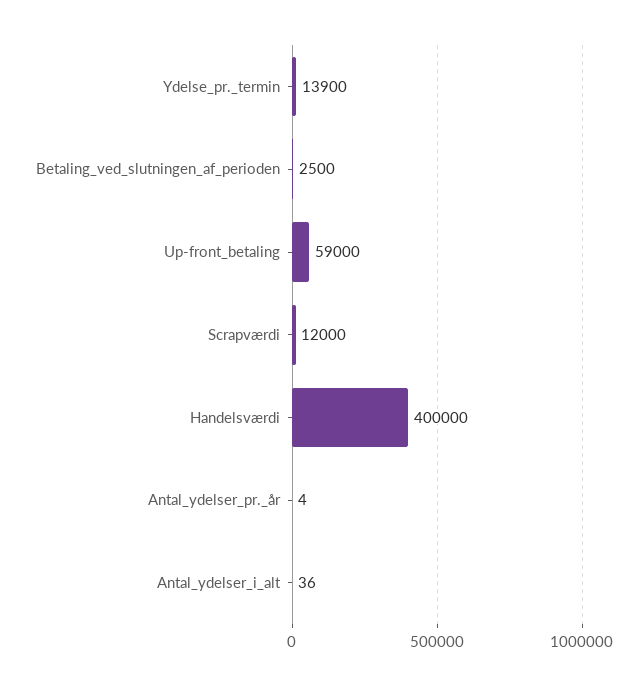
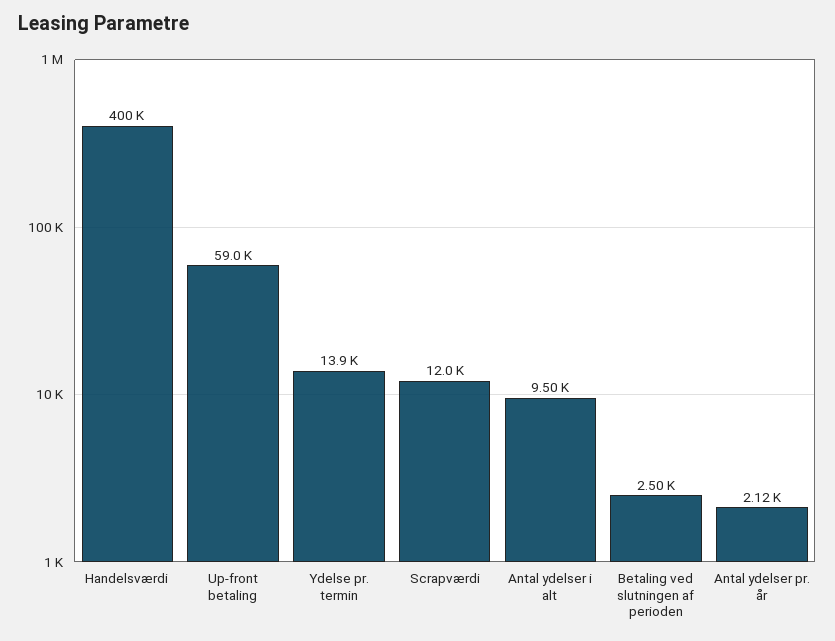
  {
    "Ydelse_pr._termin": 13900,
    "Betaling_ved_slutningen_af_perioden": 2500,
    "Up-front_betaling": 59000,
    "Scrapværdi": 12000,
    "Handelsværdi": 400000,
-   "Antal_ydelser_pr._år": 4,
+   "Antal_ydelser_pr._år": 2120,
-   "Antal_ydelser_i_alt": 36
+   "Antal_ydelser_i_alt": 9500
  }

